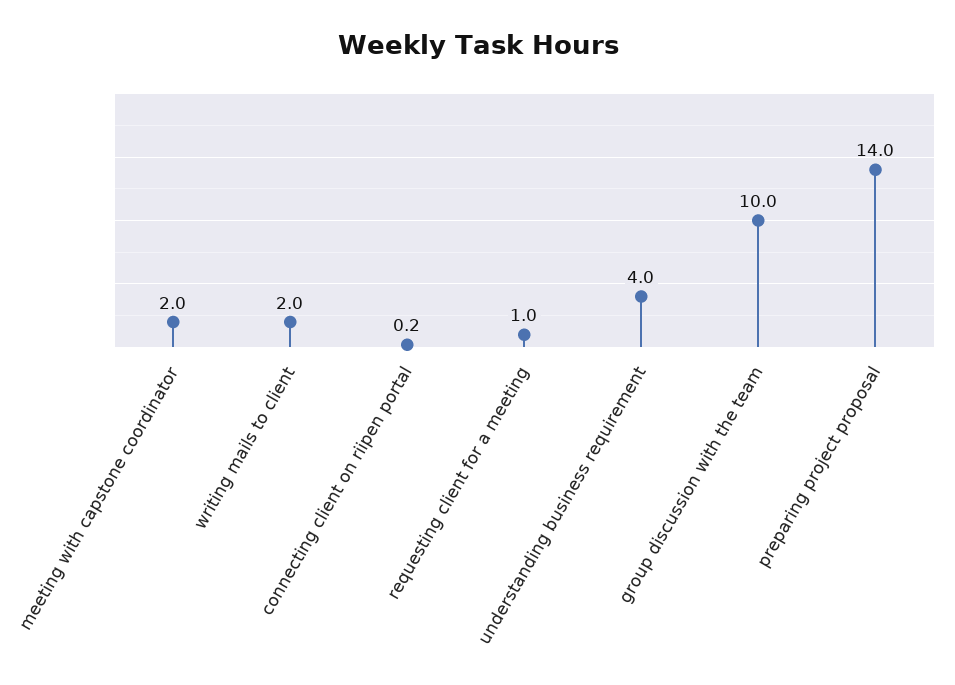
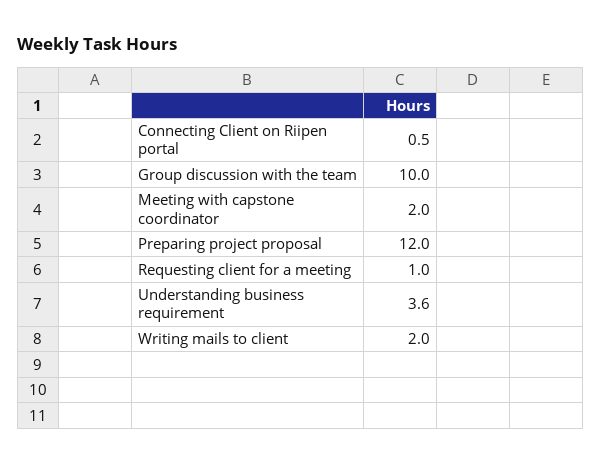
  {
    "meeting with capstone coordinator": 2,
    "writing mails to client": 2,
-   "connecting client on riipen portal": 0.2,
+   "connecting client on riipen portal": 0.5,
    "requesting client for a meeting": 1,
-   "understanding business requirement": 4,
+   "understanding business requirement": 3.6,
    "group discussion with the team": 10,
-   "preparing project proposal": 14
+   "preparing project proposal": 12
  }

